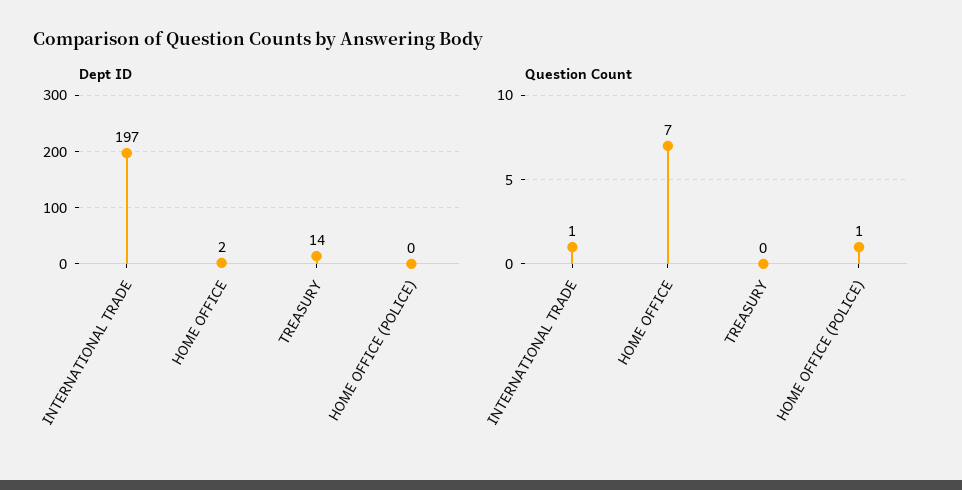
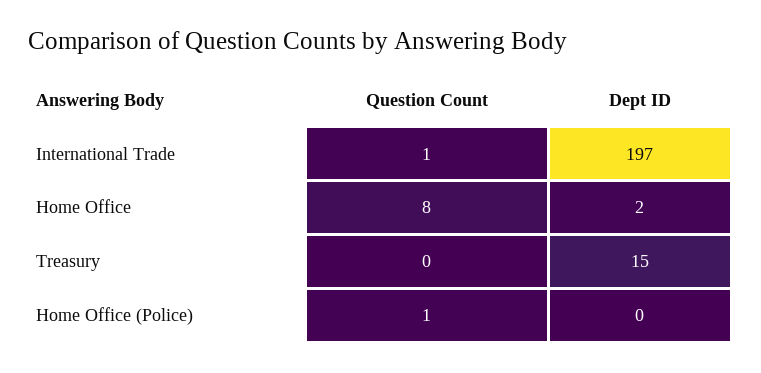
  {
    "Dept ID": {
      "INTERNATIONAL TRADE": 197,
      "HOME OFFICE": 2,
-     "TREASURY": 14,
+     "TREASURY": 15,
      "HOME OFFICE (POLICE)": 0
    },
    "Question Count": {
      "INTERNATIONAL TRADE": 1,
-     "HOME OFFICE": 7,
+     "HOME OFFICE": 8,
      "TREASURY": 0,
      "HOME OFFICE (POLICE)": 1
    }
  }

